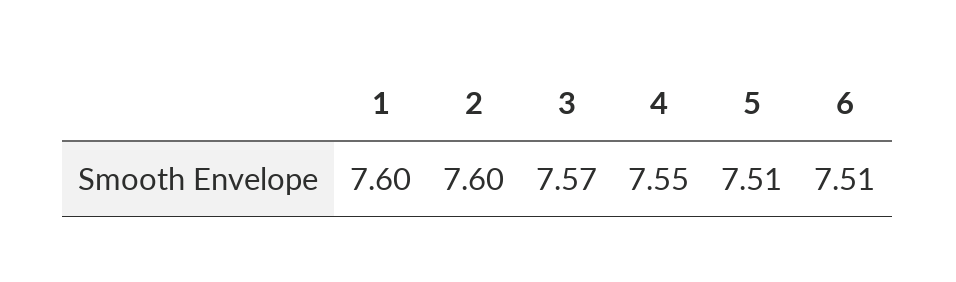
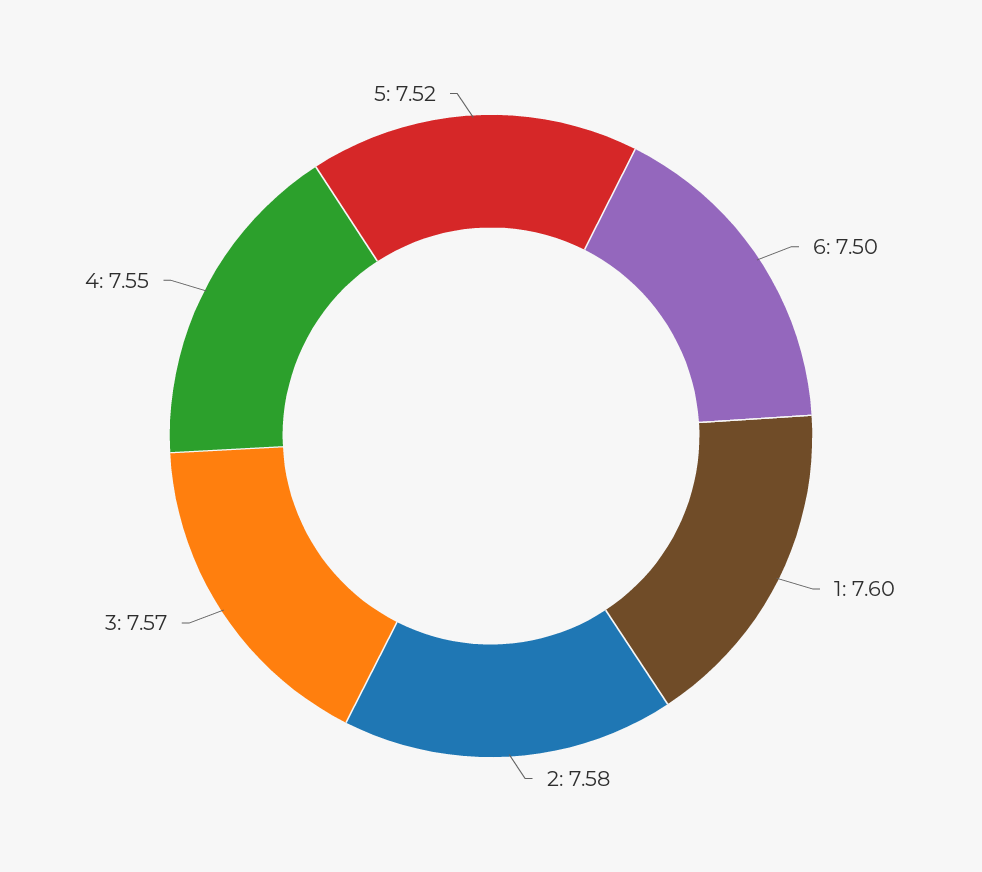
  {
    "1": 7.6,
-   "2": 7.6,
+   "2": 7.58,
    "3": 7.57,
    "4": 7.55,
-   "5": 7.51,
+   "5": 7.52,
-   "6": 7.51
+   "6": 7.5
  }

